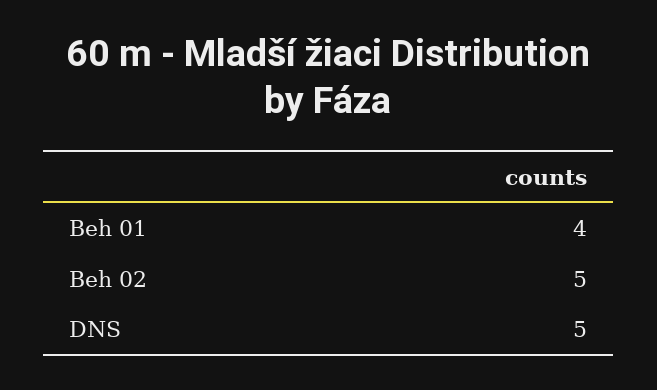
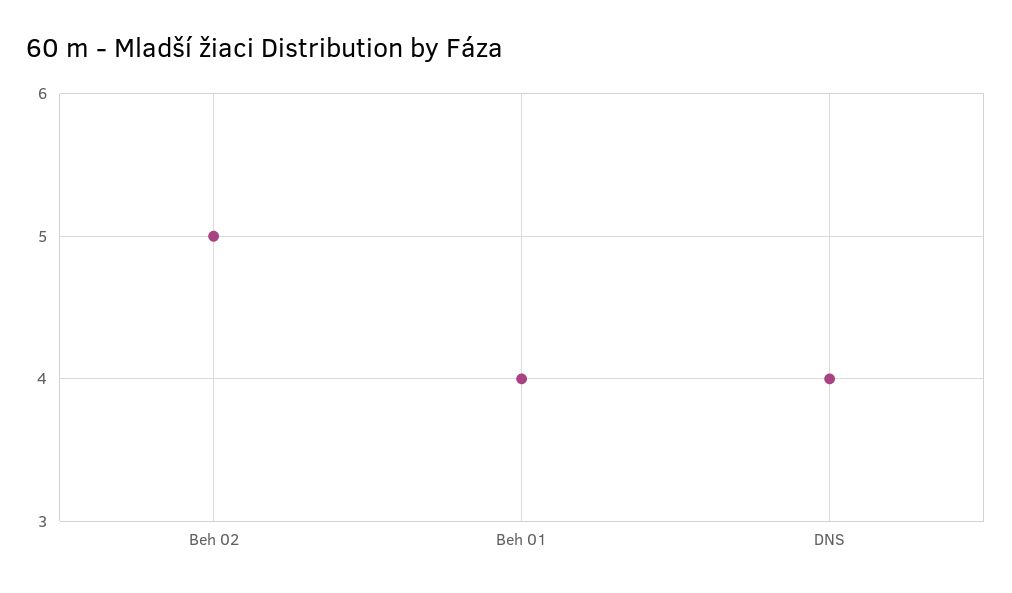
  {
    "Beh 01": 4,
    "Beh 02": 5,
-   "DNS": 5
+   "DNS": 4
  }

